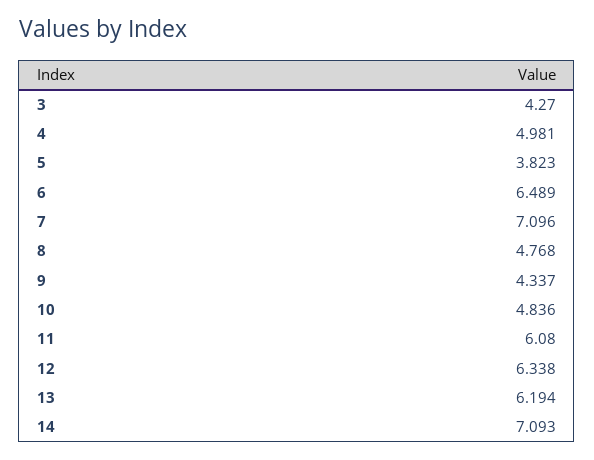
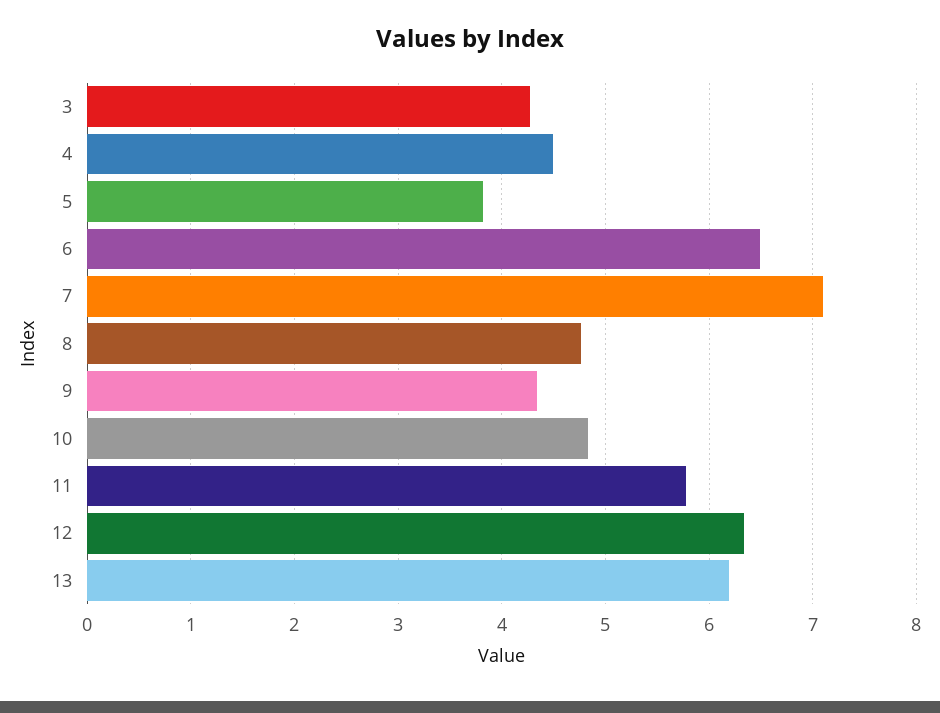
  {
    "3": 4.27,
-   "4": 4.981,
+   "4": 4.5,
    "5": 3.823,
    "6": 6.489,
    "7": 7.096,
    "8": 4.768,
    "9": 4.337,
    "10": 4.836,
-   "11": 6.08,
+   "11": 5.8,
    "12": 6.338,
-   "13": 6.194,
+   "13": 6.194
-   "14": 7.093
  }

